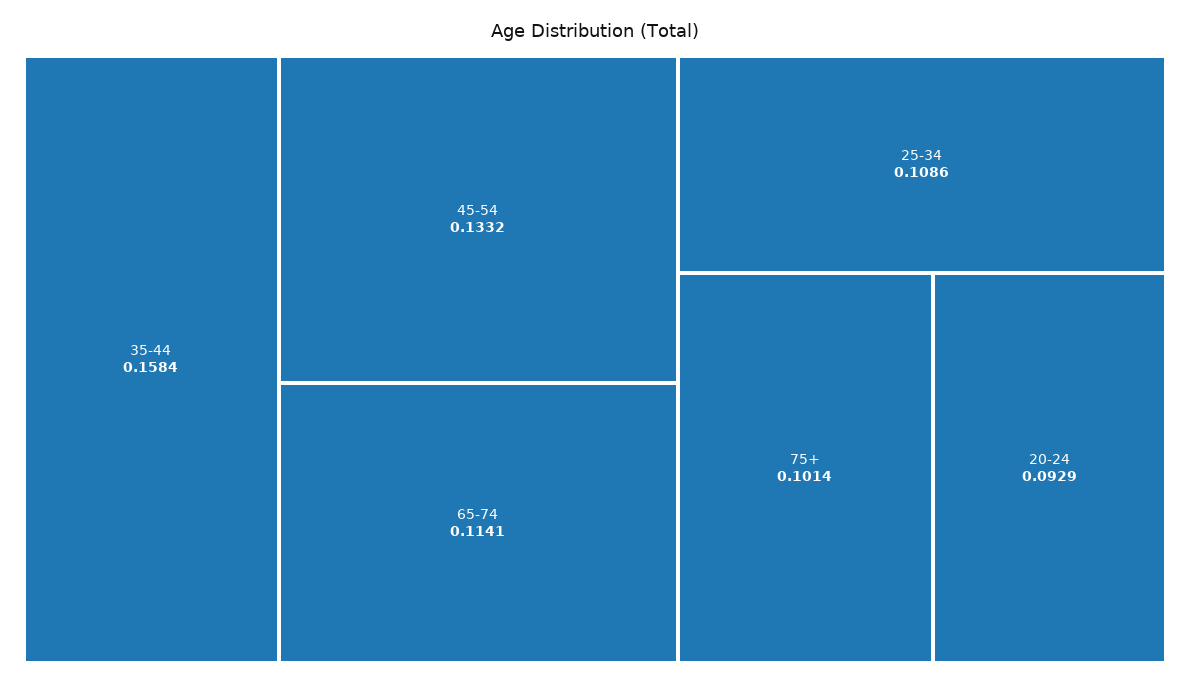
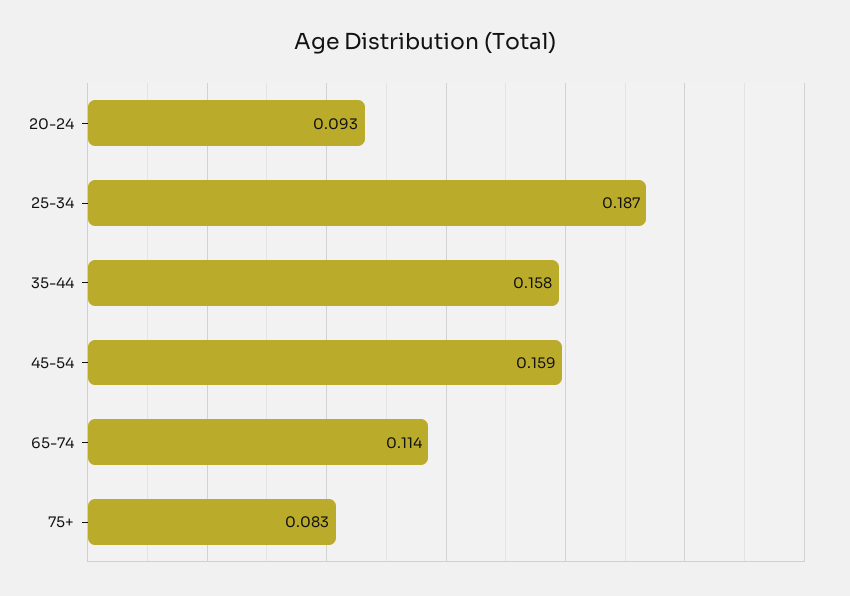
  {
    "35-44": 0.1584,
-   "45-54": 0.1332,
+   "45-54": 0.159,
    "65-74": 0.1141,
-   "25-34": 0.1086,
+   "25-34": 0.187,
-   "75+": 0.1014,
+   "75+": 0.083,
    "20-24": 0.0929
  }

